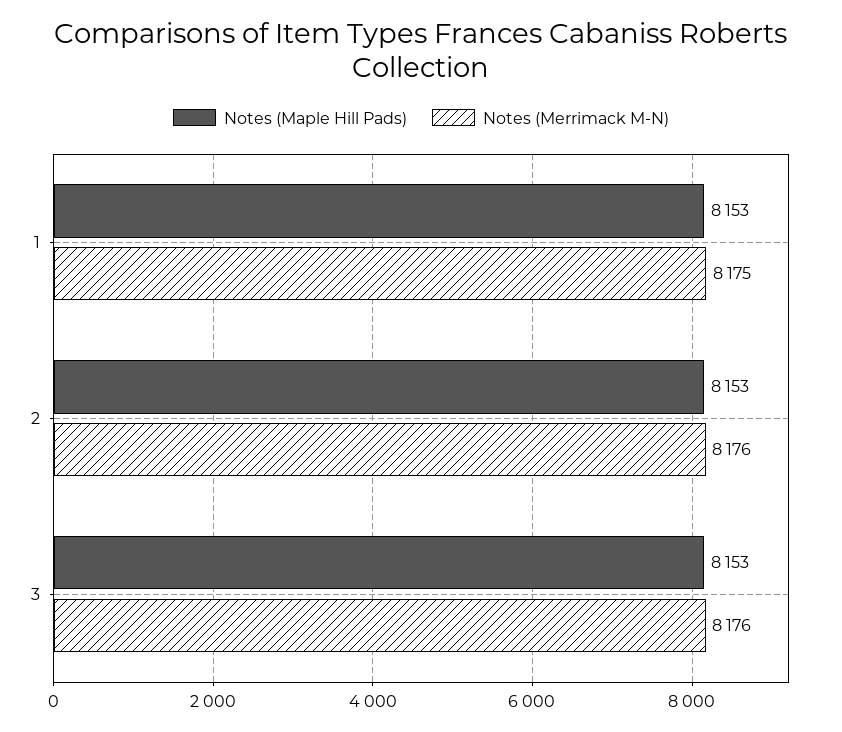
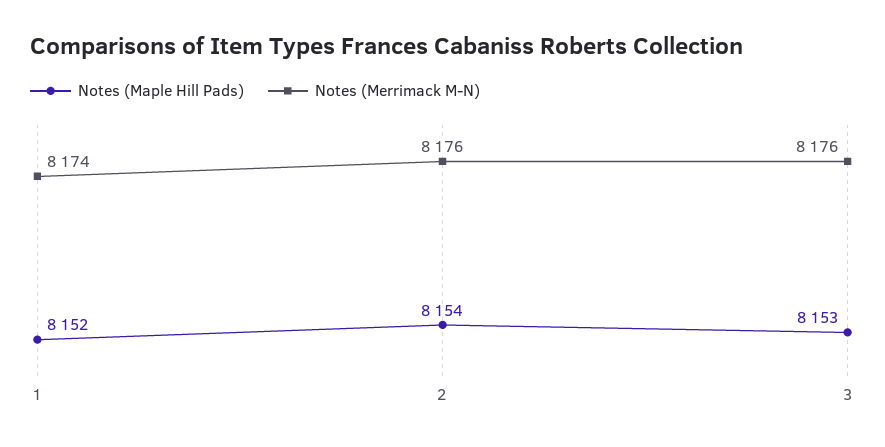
  {
    "Notes (Maple Hill Pads)": {
-     "1": 8153,
+     "1": 8152,
-     "2": 8153,
+     "2": 8154,
      "3": 8153
    },
    "Notes (Merrimack M-N)": {
-     "1": 8175,
+     "1": 8174,
      "2": 8176,
      "3": 8176
    }
  }

